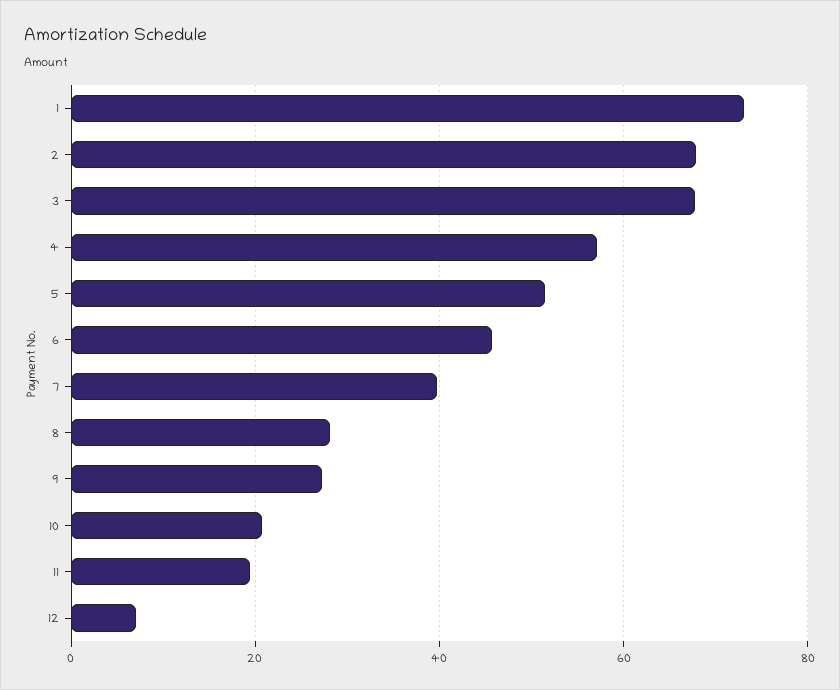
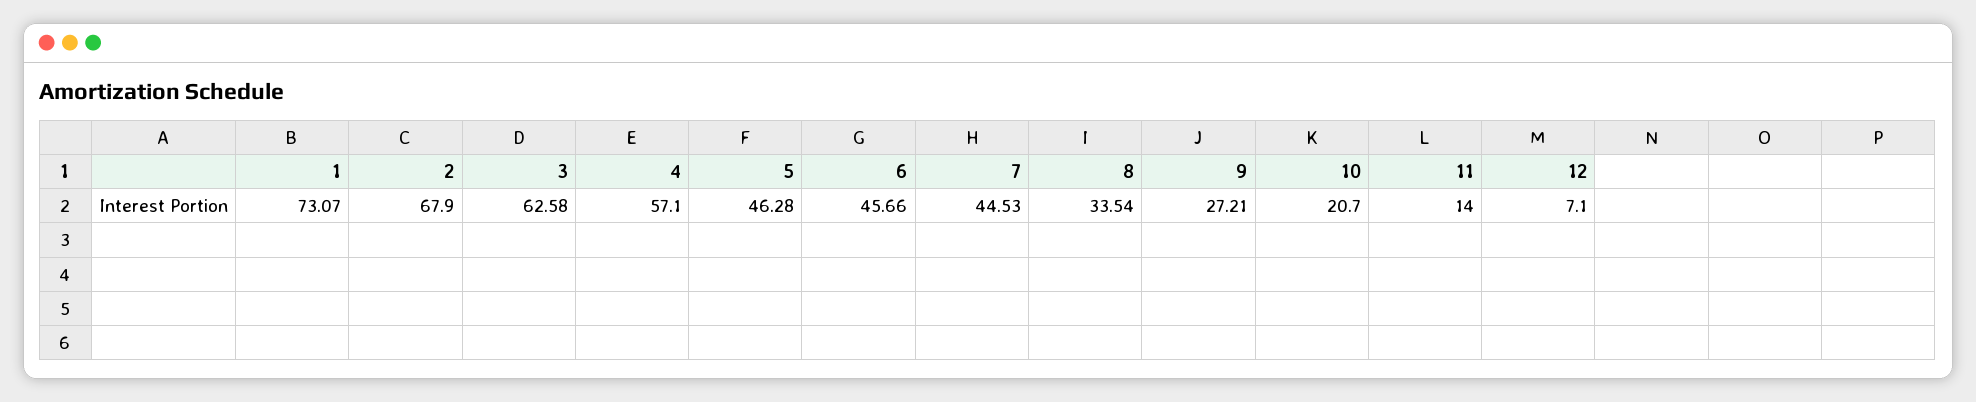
  {
    "1": 73.07,
    "2": 67.9,
-   "3": 68,
+   "3": 62.58,
    "4": 57.1,
-   "5": 52,
+   "5": 46.28,
    "6": 45.66,
-   "7": 40,
+   "7": 44.53,
-   "8": 28,
+   "8": 33.54,
    "9": 27.21,
    "10": 20.7,
-   "11": 20,
+   "11": 14,
    "12": 7.1
  }

